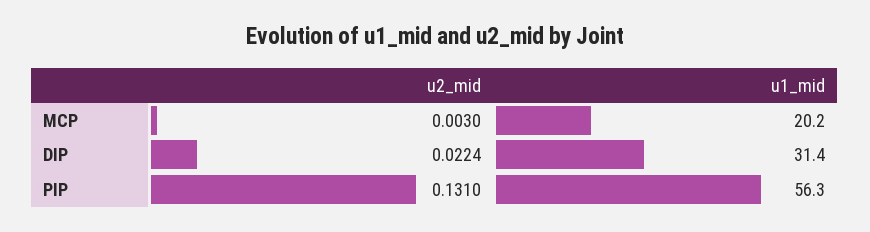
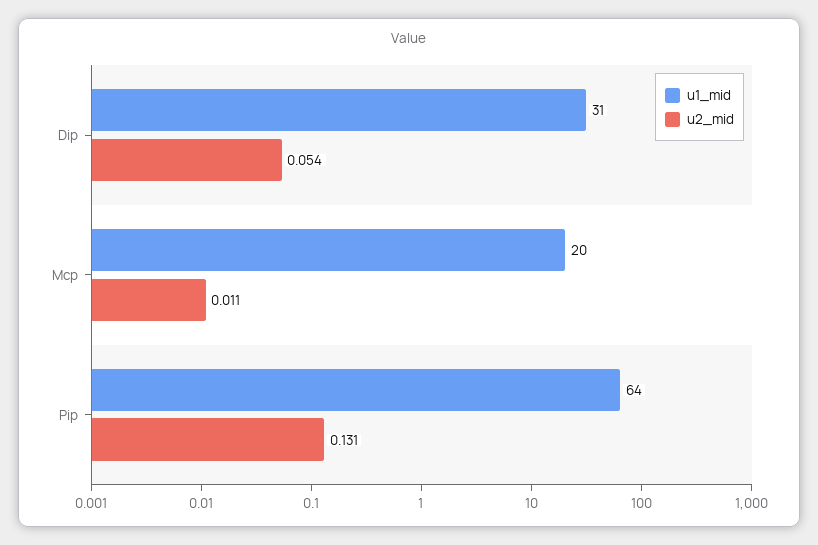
  {
    "u2_mid": {
-     "MCP": 0.003,
+     "MCP": 0.011,
-     "DIP": 0.0224,
+     "DIP": 0.054,
      "PIP": 0.131
    },
    "u1_mid": {
      "MCP": 20.2,
      "DIP": 31.4,
-     "PIP": 56.3
+     "PIP": 64
    }
  }

